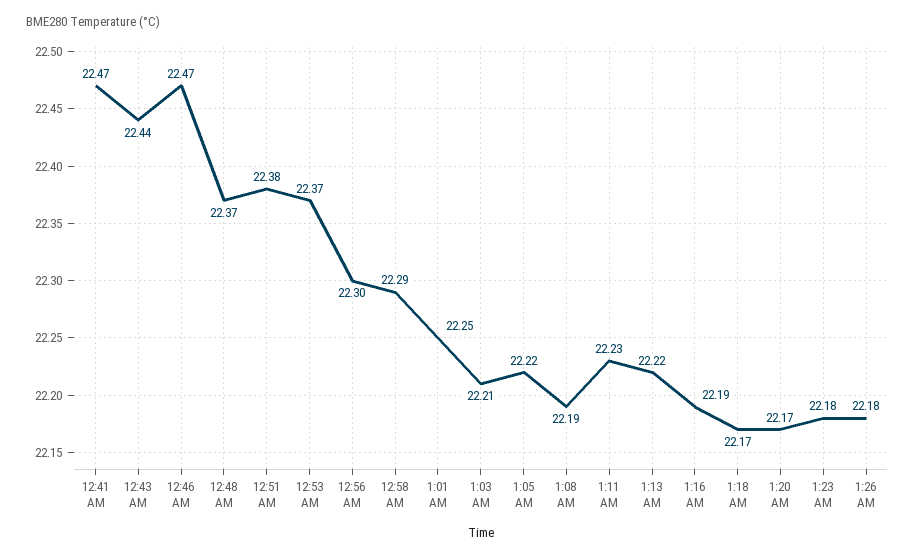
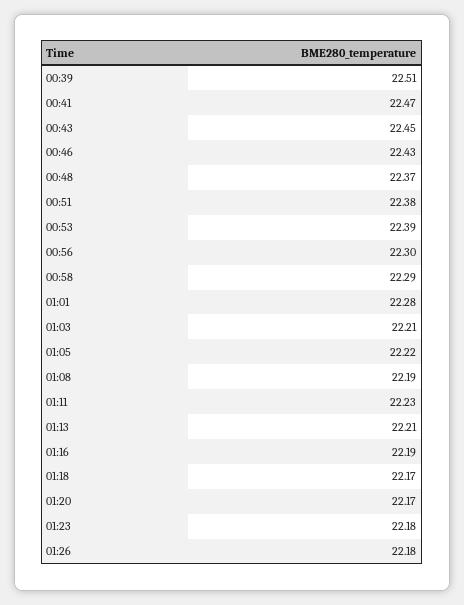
  {
    "12:41 AM": 22.47,
-   "12:43 AM": 22.44,
+   "12:43 AM": 22.45,
-   "12:46 AM": 22.47,
+   "12:46 AM": 22.43,
    "12:48 AM": 22.37,
    "12:51 AM": 22.38,
-   "12:53 AM": 22.37,
+   "12:53 AM": 22.39,
    "12:56 AM": 22.3,
    "12:58 AM": 22.29,
-   "1:01 AM": 22.25,
+   "1:01 AM": 22.28,
    "1:03 AM": 22.21,
    "1:05 AM": 22.22,
    "1:08 AM": 22.19,
    "1:11 AM": 22.23,
-   "1:13 AM": 22.22,
+   "1:13 AM": 22.21,
    "1:16 AM": 22.19,
    "1:18 AM": 22.17,
    "1:20 AM": 22.17,
    "1:23 AM": 22.18,
-   "1:26 AM": 22.18
+   "1:26 AM": 22.18,
+   "00:39": 22.51
  }

